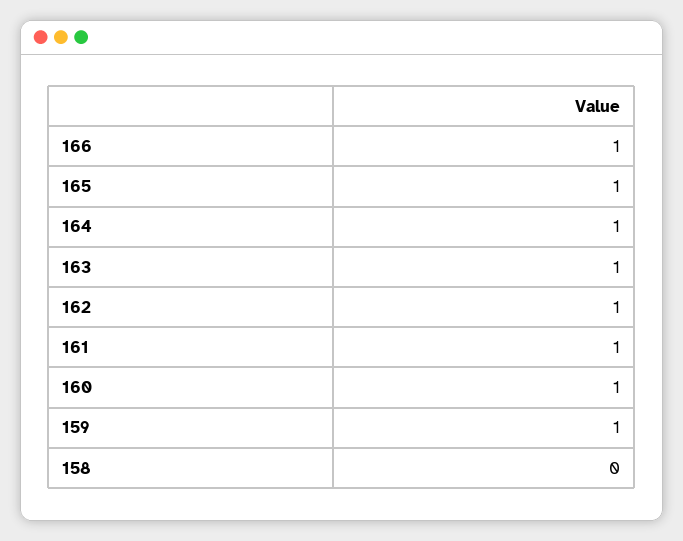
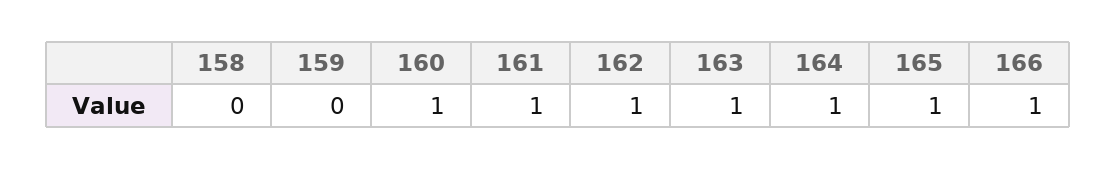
  {
    "166": 1,
    "165": 1,
    "164": 1,
    "163": 1,
    "162": 1,
    "161": 1,
    "160": 1,
-   "159": 1,
+   "159": 0,
    "158": 0
  }

